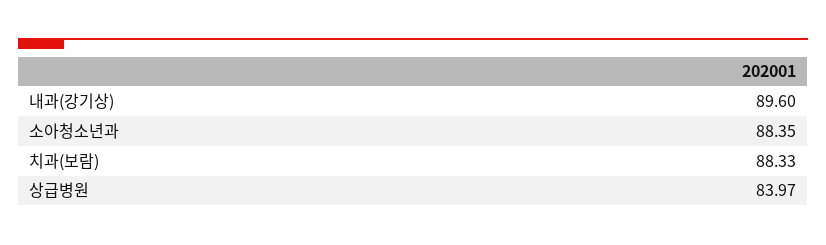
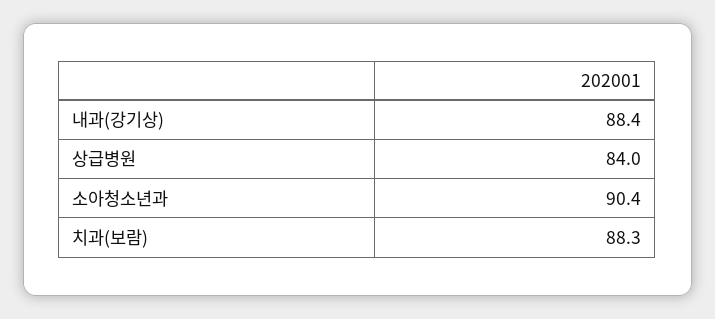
  {
-   "내과(강기상)": 89.6,
+   "내과(강기상)": 88.4,
-   "소아청소년과": 88.35,
+   "소아청소년과": 90.4,
    "치과(보람)": 88.33,
    "상급병원": 83.97
  }

